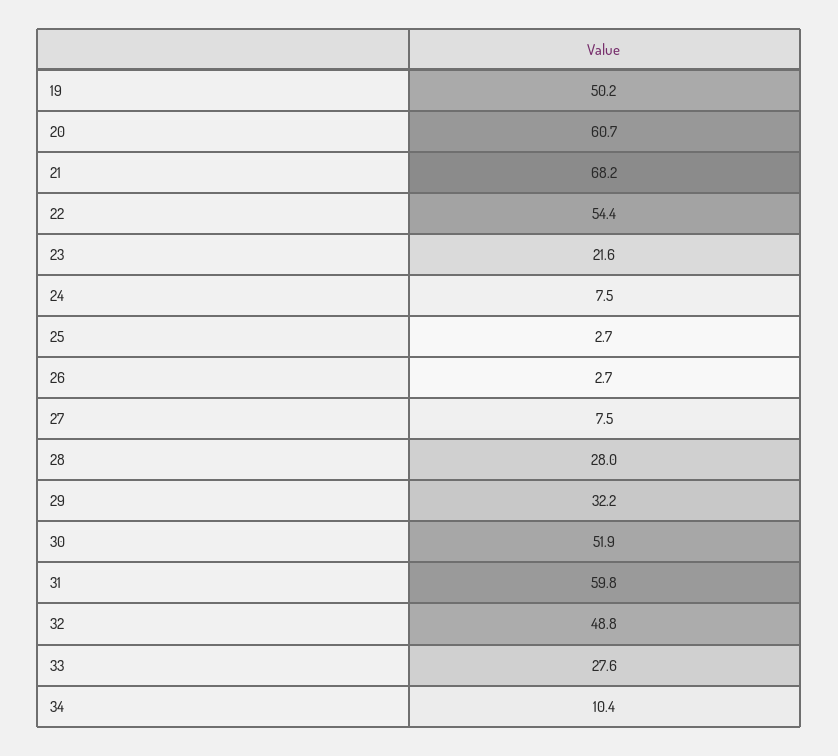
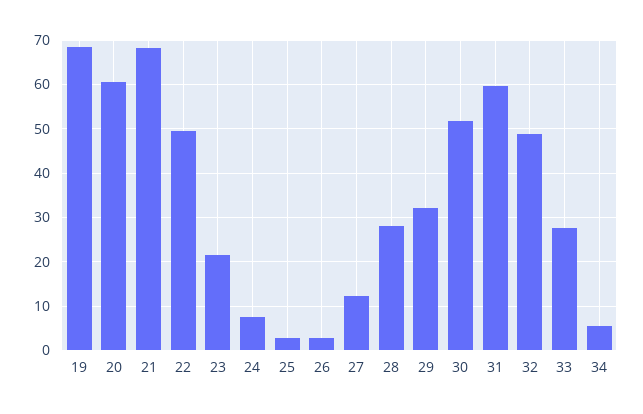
  {
-   "19": 50.2,
+   "19": 68,
    "20": 60.7,
    "21": 68.2,
-   "22": 54.4,
+   "22": 50,
    "23": 21.6,
    "24": 7.5,
    "25": 2.7,
    "26": 2.7,
-   "27": 7.5,
+   "27": 12,
    "28": 28,
    "29": 32.2,
    "30": 51.9,
    "31": 59.8,
    "32": 48.8,
    "33": 27.6,
-   "34": 10.4
+   "34": 6
  }

